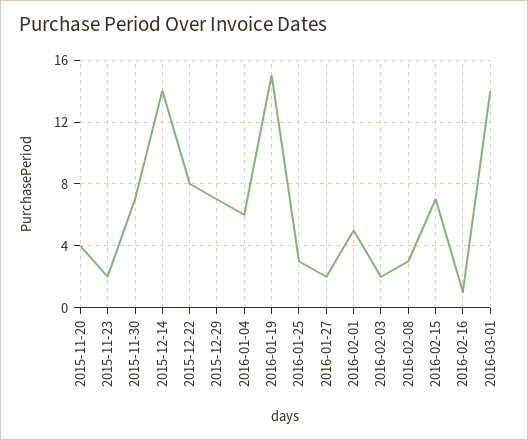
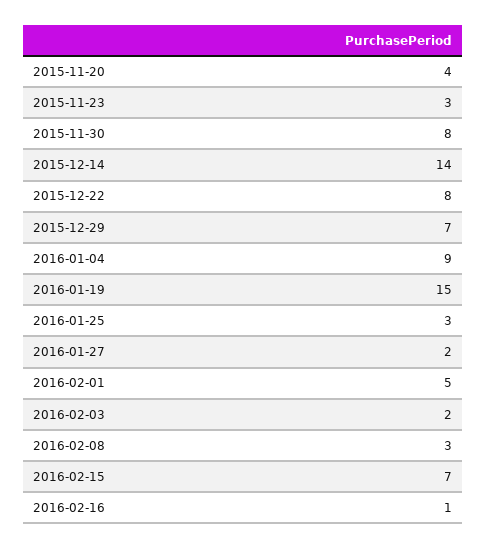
  {
    "2015-11-20": 4,
-   "2015-11-23": 2,
+   "2015-11-23": 3,
-   "2015-11-30": 7,
+   "2015-11-30": 8,
    "2015-12-14": 14,
    "2015-12-22": 8,
    "2015-12-29": 7,
-   "2016-01-04": 6,
+   "2016-01-04": 9,
    "2016-01-19": 15,
    "2016-01-25": 3,
    "2016-01-27": 2,
    "2016-02-01": 5,
    "2016-02-03": 2,
    "2016-02-08": 3,
    "2016-02-15": 7,
-   "2016-02-16": 1,
+   "2016-02-16": 1
-   "2016-03-01": 14
  }

